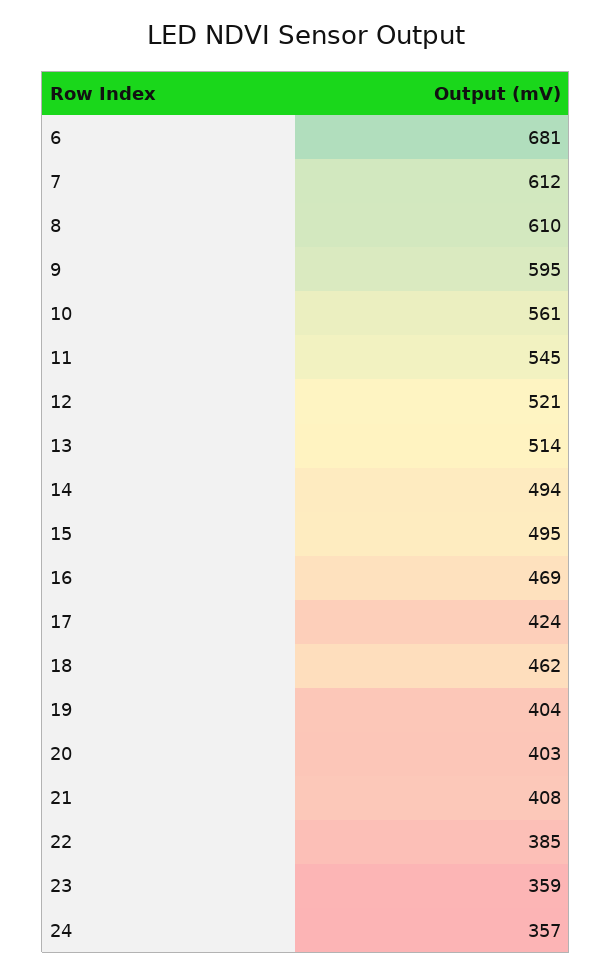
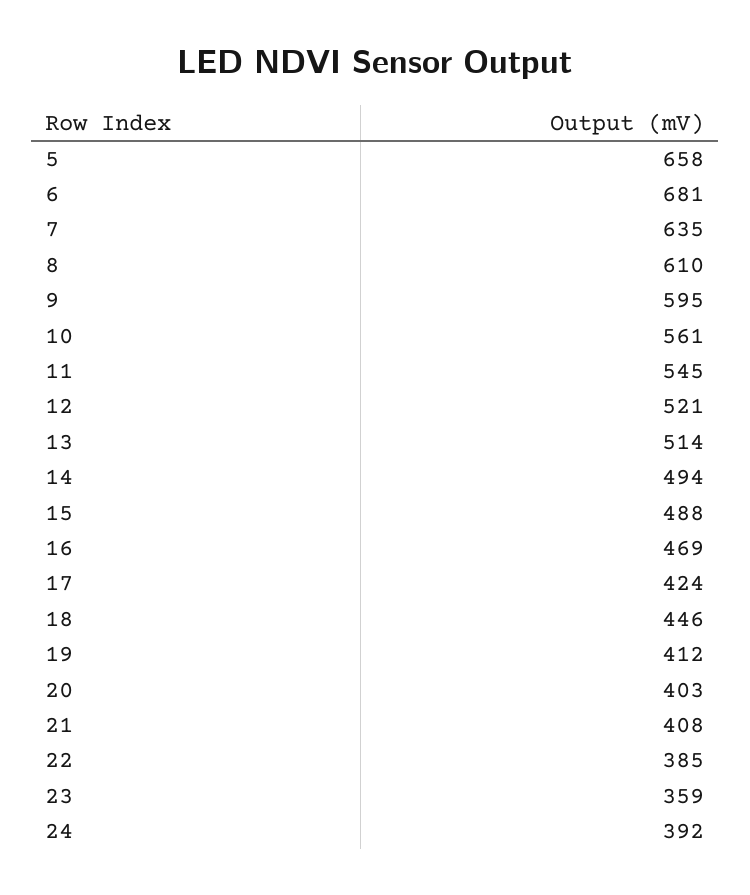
  {
    "6": 681,
-   "7": 612,
+   "7": 635,
    "8": 610,
    "9": 595,
    "10": 561,
    "11": 545,
    "12": 521,
    "13": 514,
    "14": 494,
-   "15": 495,
+   "15": 488,
    "16": 469,
    "17": 424,
-   "18": 462,
+   "18": 446,
-   "19": 404,
+   "19": 412,
    "20": 403,
    "21": 408,
    "22": 385,
    "23": 359,
-   "24": 357
+   "24": 392,
+   "5": 658
  }

